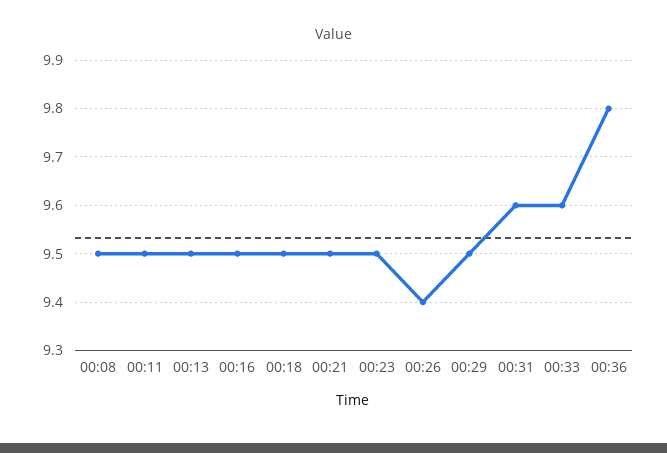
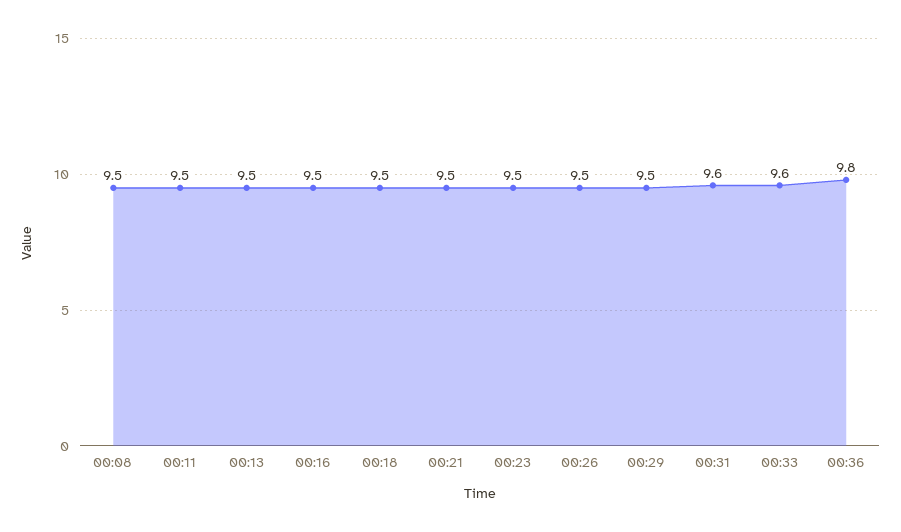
  {
    "00:08": 9.5,
    "00:11": 9.5,
    "00:13": 9.5,
    "00:16": 9.5,
    "00:18": 9.5,
    "00:21": 9.5,
    "00:23": 9.5,
-   "00:26": 9.4,
+   "00:26": 9.5,
    "00:29": 9.5,
    "00:31": 9.6,
    "00:33": 9.6,
    "00:36": 9.8
  }

